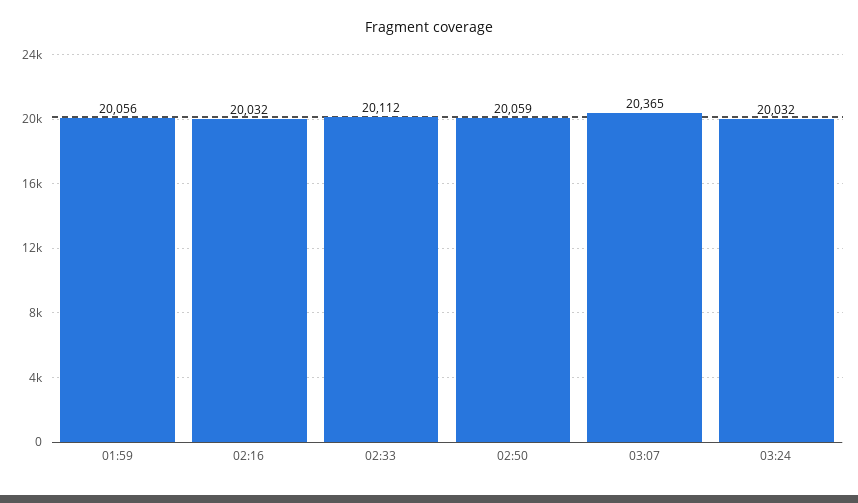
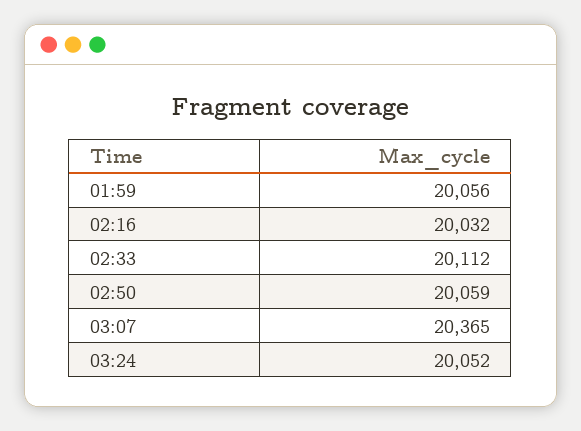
  {
    "01:59": 20056,
    "02:16": 20032,
    "02:33": 20112,
    "02:50": 20059,
    "03:07": 20365,
-   "03:24": 20032
+   "03:24": 20052
  }

